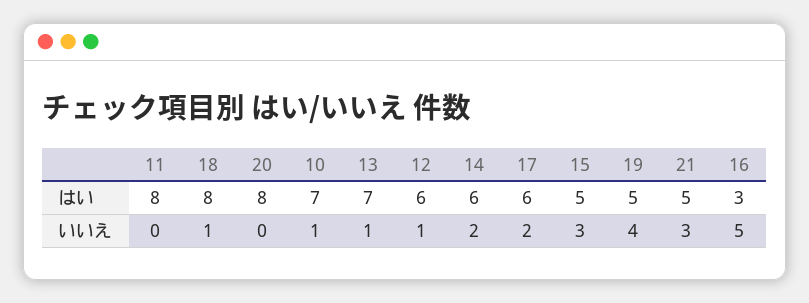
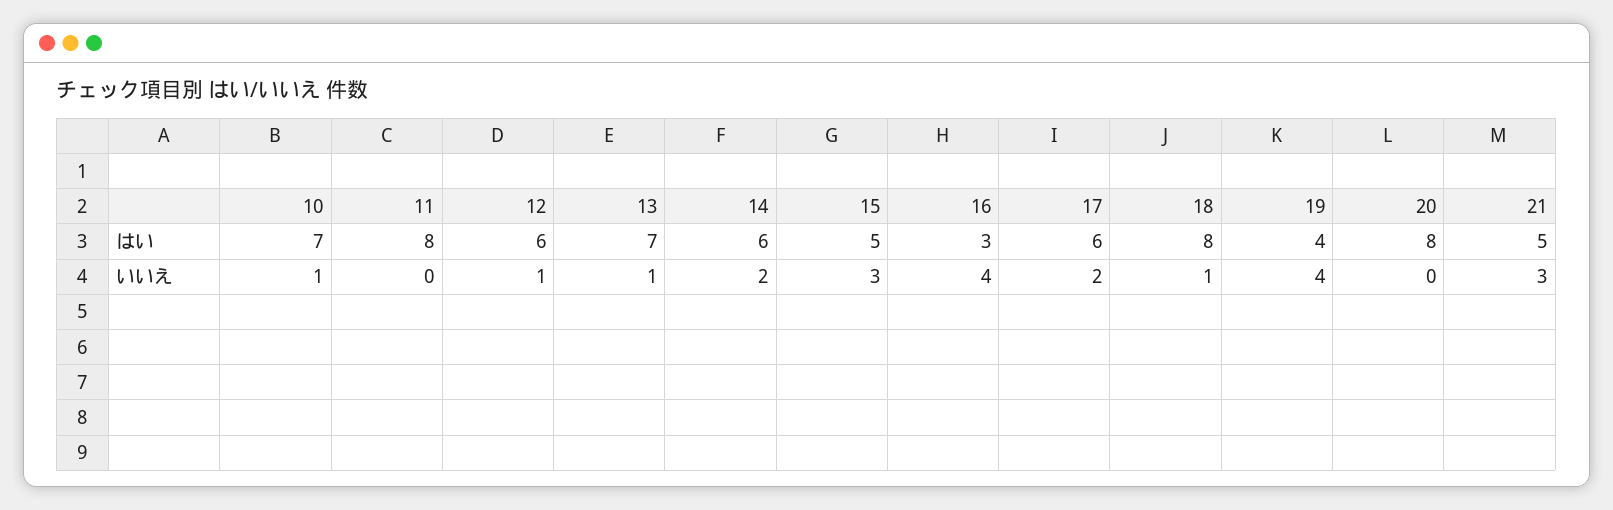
  {
    "11": {
      "はい": 8,
      "いいえ": 0
    },
    "18": {
      "はい": 8,
      "いいえ": 1
    },
    "20": {
      "はい": 8,
      "いいえ": 0
    },
    "10": {
      "はい": 7,
      "いいえ": 1
    },
    "13": {
      "はい": 7,
      "いいえ": 1
    },
    "12": {
      "はい": 6,
      "いいえ": 1
    },
    "14": {
      "はい": 6,
      "いいえ": 2
    },
    "17": {
      "はい": 6,
      "いいえ": 2
    },
    "15": {
      "はい": 5,
      "いいえ": 3
    },
    "19": {
-     "はい": 5,
+     "はい": 4,
      "いいえ": 4
    },
    "21": {
      "はい": 5,
      "いいえ": 3
    },
    "16": {
      "はい": 3,
-     "いいえ": 5
+     "いいえ": 4
    }
  }

